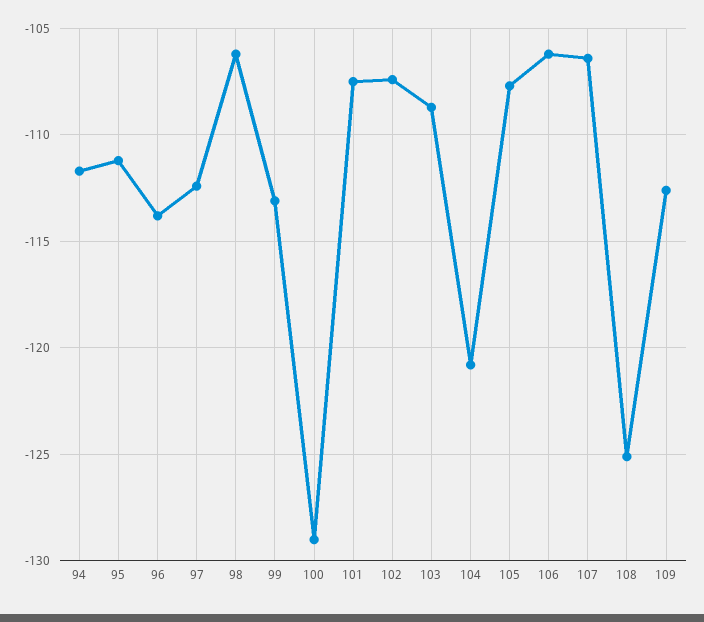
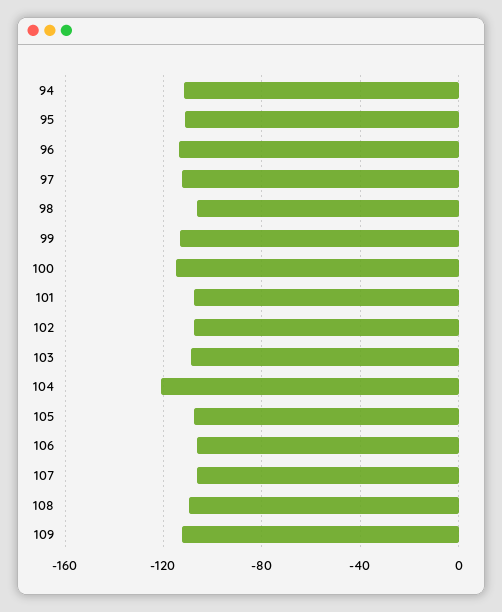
  {
    "94": -111.5,
    "95": -111,
    "96": -114,
    "97": -112.5,
    "98": -106,
    "99": -113,
-   "100": -129,
+   "100": -115,
    "101": -107.5,
    "102": -107.5,
    "103": -108.5,
    "104": -121,
    "105": -107.5,
    "106": -106,
    "107": -106.5,
-   "108": -125,
+   "108": -110,
    "109": -112.5
  }

